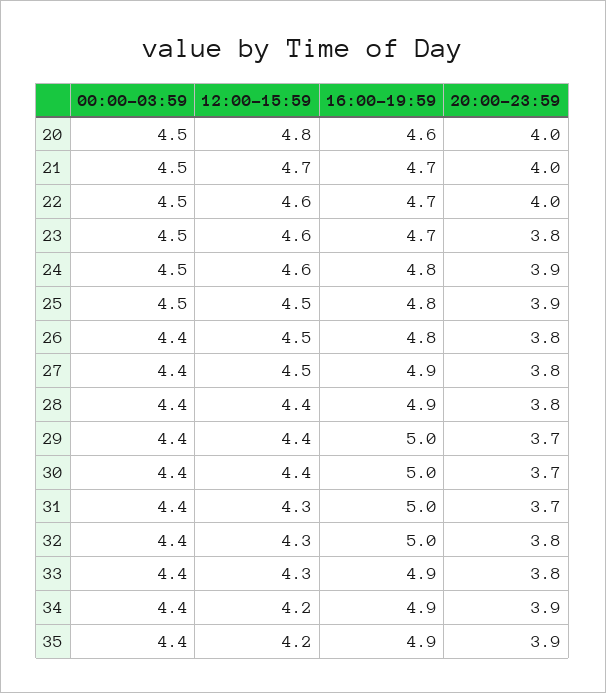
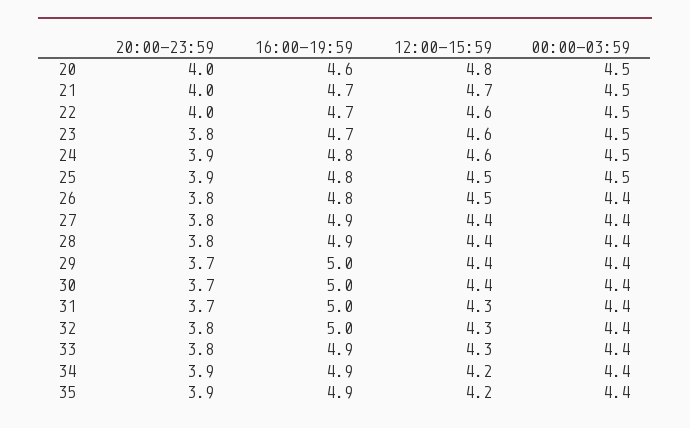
  {
    "00:00-03:59": {
      "20": 4.5,
      "21": 4.5,
      "22": 4.5,
      "23": 4.5,
      "24": 4.5,
      "25": 4.5,
      "26": 4.4,
      "27": 4.4,
      "28": 4.4,
      "29": 4.4,
      "30": 4.4,
      "31": 4.4,
      "32": 4.4,
      "33": 4.4,
      "34": 4.4,
      "35": 4.4
    },
    "12:00-15:59": {
      "20": 4.8,
      "21": 4.7,
      "22": 4.6,
      "23": 4.6,
      "24": 4.6,
      "25": 4.5,
      "26": 4.5,
-     "27": 4.5,
+     "27": 4.4,
      "28": 4.4,
      "29": 4.4,
      "30": 4.4,
      "31": 4.3,
      "32": 4.3,
      "33": 4.3,
      "34": 4.2,
      "35": 4.2
    },
    "16:00-19:59": {
      "20": 4.6,
      "21": 4.7,
      "22": 4.7,
      "23": 4.7,
      "24": 4.8,
      "25": 4.8,
      "26": 4.8,
      "27": 4.9,
      "28": 4.9,
      "29": 5,
      "30": 5,
      "31": 5,
      "32": 5,
      "33": 4.9,
      "34": 4.9,
      "35": 4.9
    },
    "20:00-23:59": {
      "20": 4,
      "21": 4,
      "22": 4,
      "23": 3.8,
      "24": 3.9,
      "25": 3.9,
      "26": 3.8,
      "27": 3.8,
      "28": 3.8,
      "29": 3.7,
      "30": 3.7,
      "31": 3.7,
      "32": 3.8,
      "33": 3.8,
      "34": 3.9,
      "35": 3.9
    }
  }

